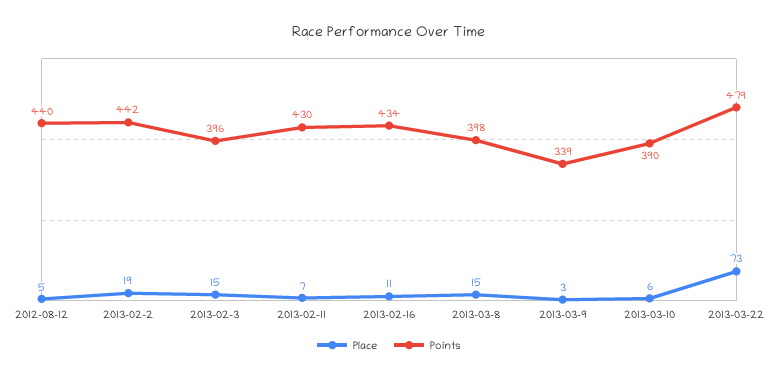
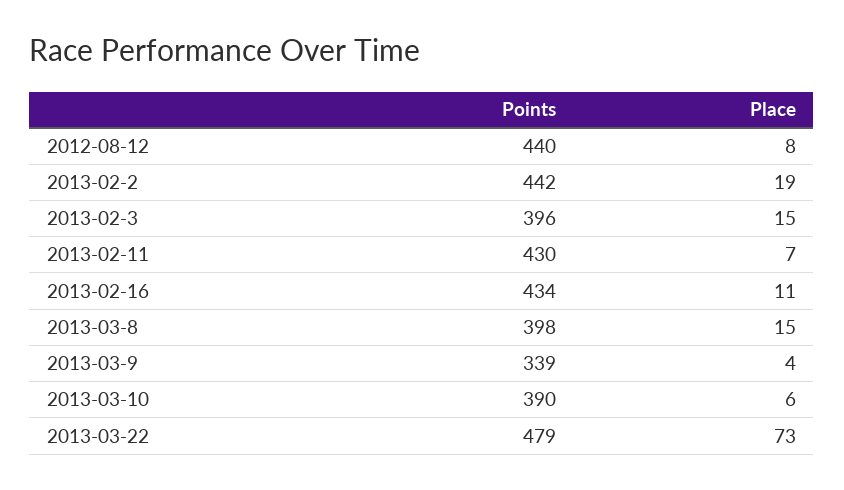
  {
    "Place": {
-     "2012-08-12": 5,
+     "2012-08-12": 8,
      "2013-02-2": 19,
      "2013-02-3": 15,
      "2013-02-11": 7,
      "2013-02-16": 11,
      "2013-03-8": 15,
-     "2013-03-9": 3,
+     "2013-03-9": 4,
      "2013-03-10": 6,
      "2013-03-22": 73
    },
    "Points": {
      "2012-08-12": 440,
      "2013-02-2": 442,
      "2013-02-3": 396,
      "2013-02-11": 430,
      "2013-02-16": 434,
      "2013-03-8": 398,
      "2013-03-9": 339,
      "2013-03-10": 390,
      "2013-03-22": 479
    }
  }

